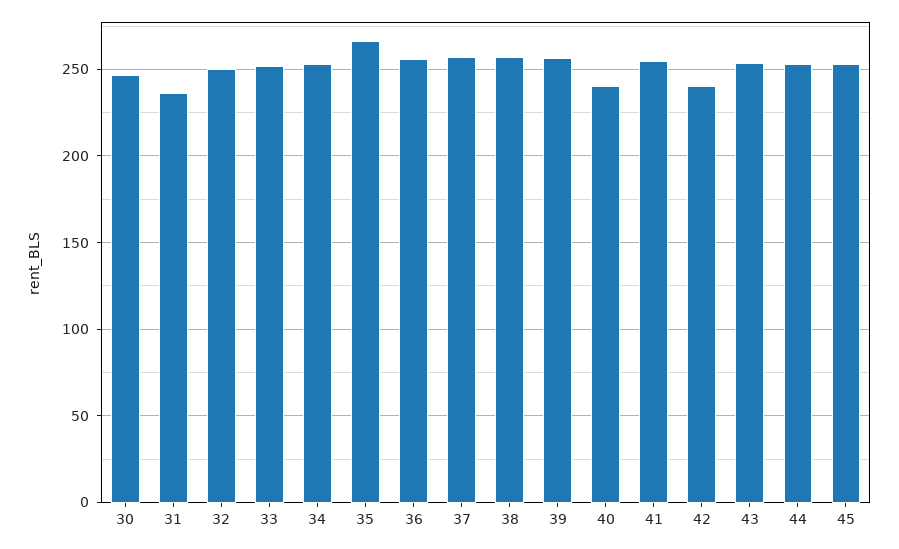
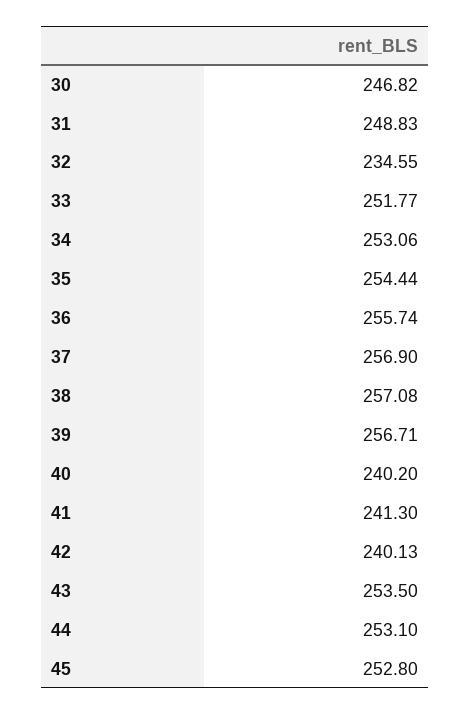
  {
    "30": 246.82,
-   "31": 235,
+   "31": 248.83,
-   "32": 250,
+   "32": 234.55,
    "33": 251.77,
    "34": 253.06,
-   "35": 265,
+   "35": 254.44,
    "36": 255.74,
    "37": 256.9,
    "38": 257.08,
    "39": 256.71,
    "40": 240.2,
-   "41": 255,
+   "41": 241.3,
    "42": 240.13,
    "43": 253.5,
    "44": 253.1,
    "45": 252.8
  }

